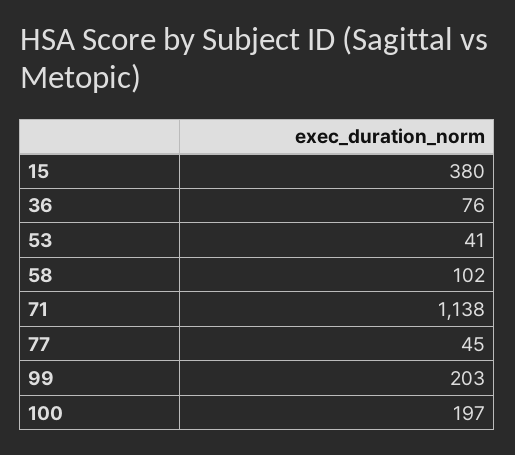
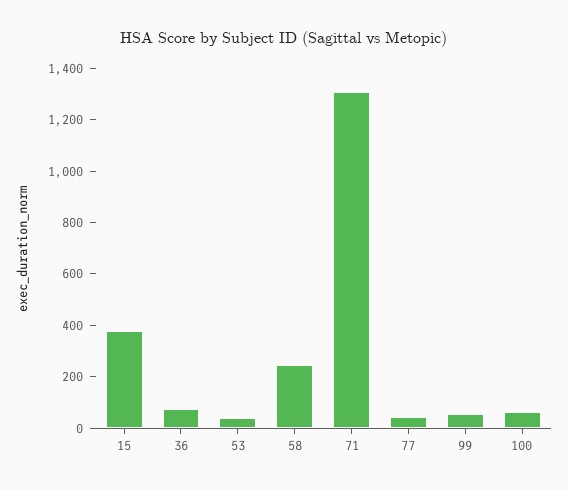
  {
    "15": 380,
    "36": 76,
    "53": 41,
-   "58": 102,
+   "58": 250,
-   "71": 1138,
+   "71": 1300,
    "77": 45,
-   "99": 203,
+   "99": 50,
-   "100": 197
+   "100": 50
  }

